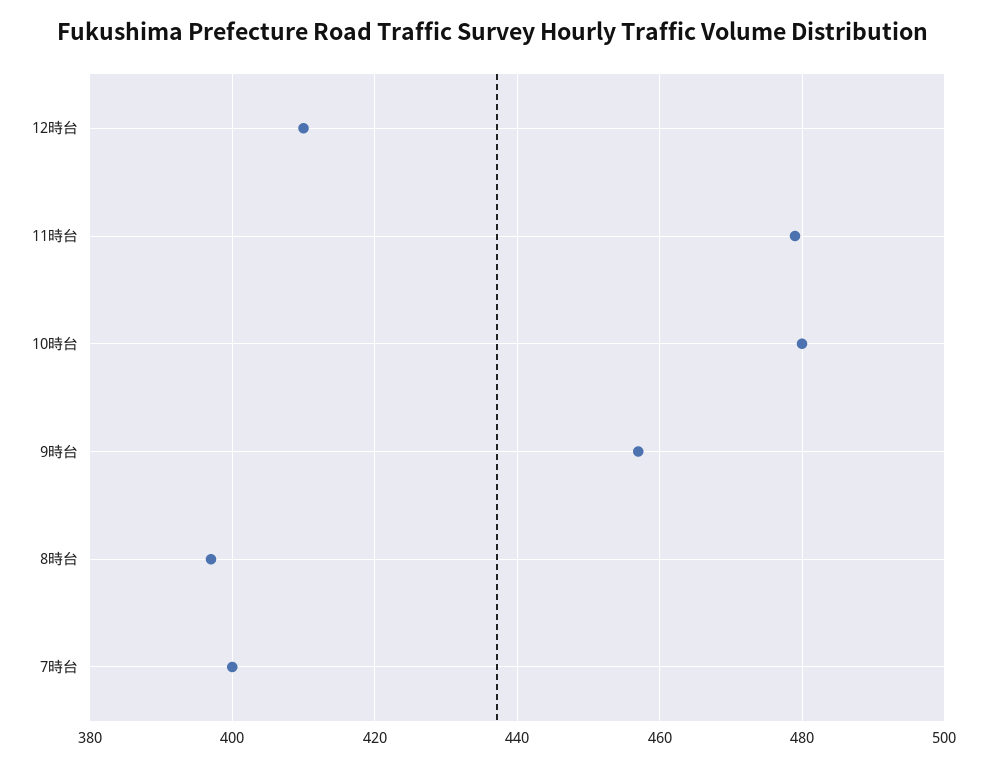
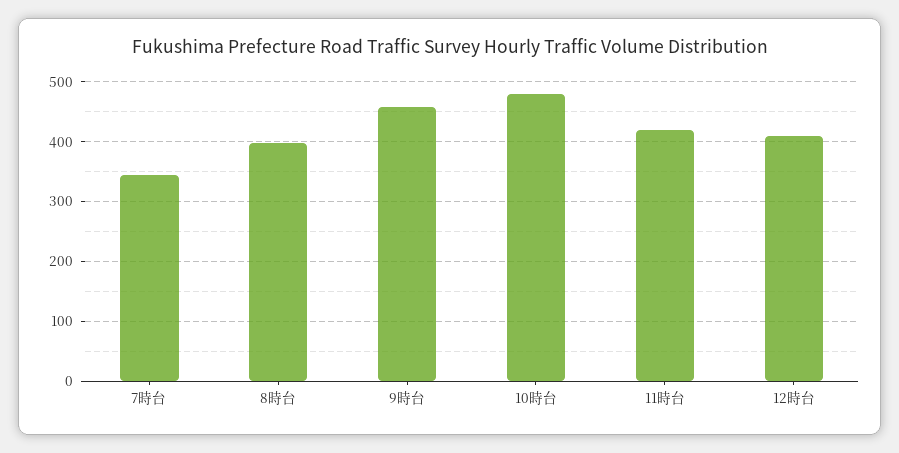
  {
    "12時台": 410,
-   "11時台": 480,
+   "11時台": 420,
    "10時台": 480,
    "9時台": 455,
    "8時台": 395,
-   "7時台": 400
+   "7時台": 340
  }

